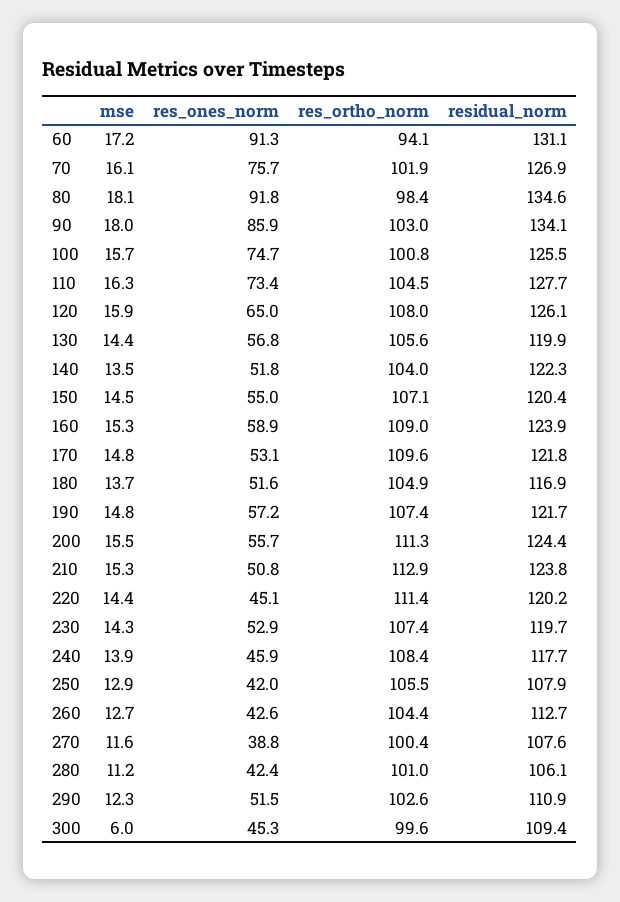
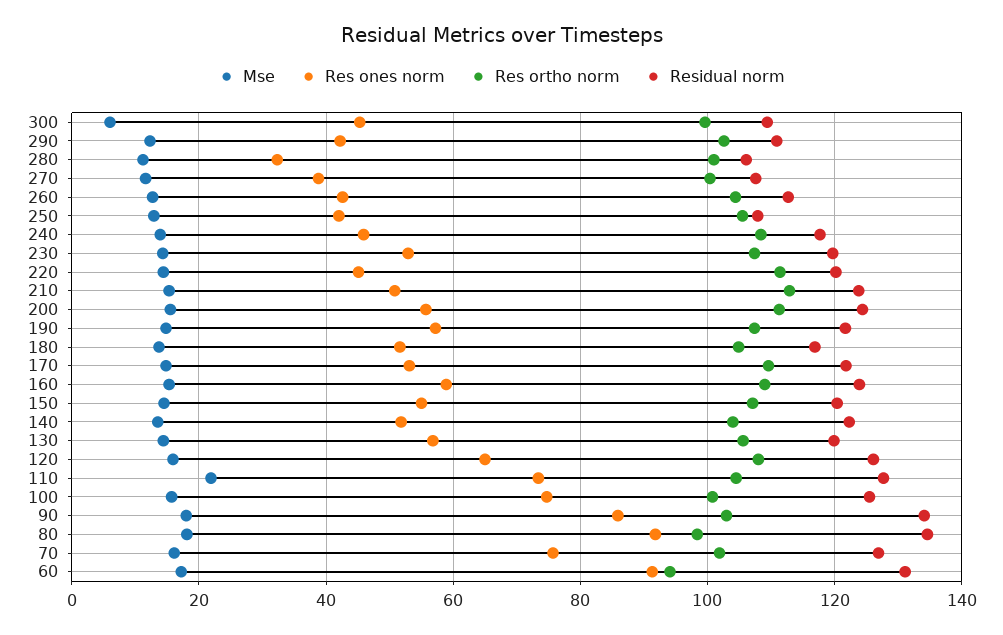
  {
    "mse": {
      "60": 17.2,
      "70": 16.1,
      "80": 18.1,
      "90": 18,
      "100": 15.7,
-     "110": 16.3,
+     "110": 22,
      "120": 15.9,
      "130": 14.4,
      "140": 13.5,
      "150": 14.5,
      "160": 15.3,
      "170": 14.8,
      "180": 13.7,
      "190": 14.8,
      "200": 15.5,
      "210": 15.3,
      "220": 14.4,
      "230": 14.3,
      "240": 13.9,
      "250": 12.9,
      "260": 12.7,
      "270": 11.6,
      "280": 11.2,
      "290": 12.3,
      "300": 6
    },
    "res_ones_norm": {
      "60": 91.3,
      "70": 75.7,
      "80": 91.8,
      "90": 85.9,
      "100": 74.7,
      "110": 73.4,
      "120": 65,
      "130": 56.8,
      "140": 51.8,
      "150": 55,
      "160": 58.9,
      "170": 53.1,
      "180": 51.6,
      "190": 57.2,
      "200": 55.7,
      "210": 50.8,
      "220": 45.1,
      "230": 52.9,
      "240": 45.9,
      "250": 42,
      "260": 42.6,
      "270": 38.8,
-     "280": 42.4,
+     "280": 32,
-     "290": 51.5,
+     "290": 42,
      "300": 45.3
    },
    "res_ortho_norm": {
      "60": 94.1,
      "70": 101.9,
      "80": 98.4,
      "90": 103,
      "100": 100.8,
      "110": 104.5,
      "120": 108,
      "130": 105.6,
      "140": 104,
      "150": 107.1,
      "160": 109,
      "170": 109.6,
      "180": 104.9,
      "190": 107.4,
      "200": 111.3,
      "210": 112.9,
      "220": 111.4,
      "230": 107.4,
      "240": 108.4,
      "250": 105.5,
      "260": 104.4,
      "270": 100.4,
      "280": 101,
      "290": 102.6,
      "300": 99.6
    },
    "residual_norm": {
      "60": 131.1,
      "70": 126.9,
      "80": 134.6,
      "90": 134.1,
      "100": 125.5,
      "110": 127.7,
      "120": 126.1,
      "130": 119.9,
      "140": 122.3,
      "150": 120.4,
      "160": 123.9,
      "170": 121.8,
      "180": 116.9,
      "190": 121.7,
      "200": 124.4,
      "210": 123.8,
      "220": 120.2,
      "230": 119.7,
      "240": 117.7,
      "250": 107.9,
      "260": 112.7,
      "270": 107.6,
      "280": 106.1,
      "290": 110.9,
      "300": 109.4
    }
  }

